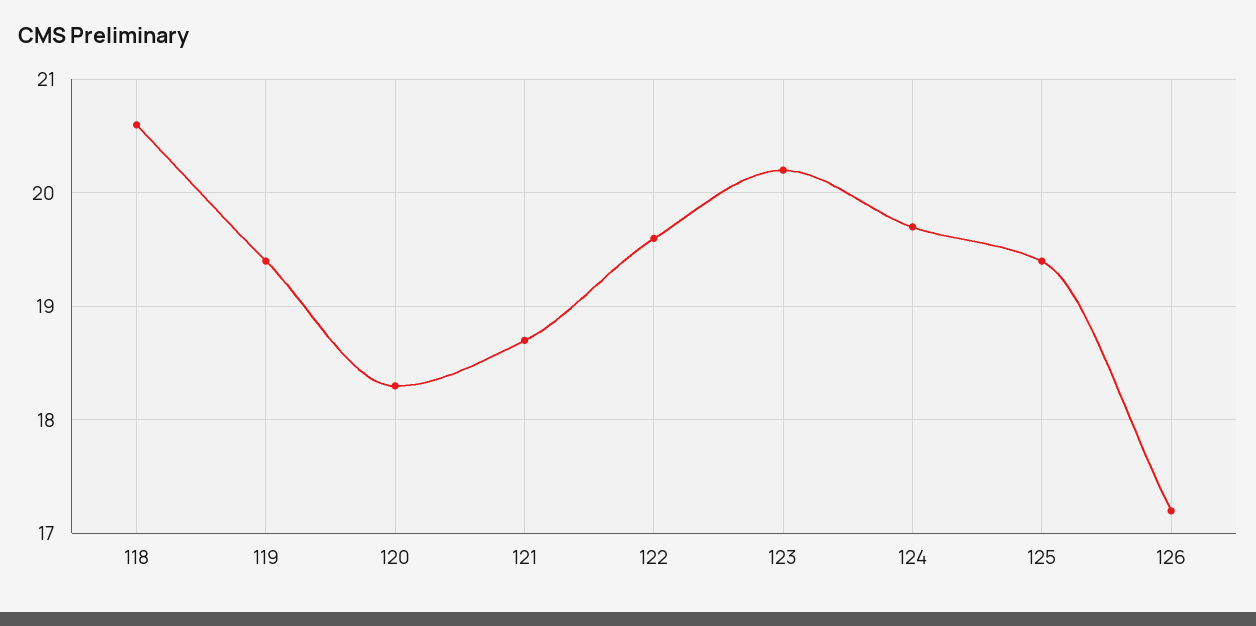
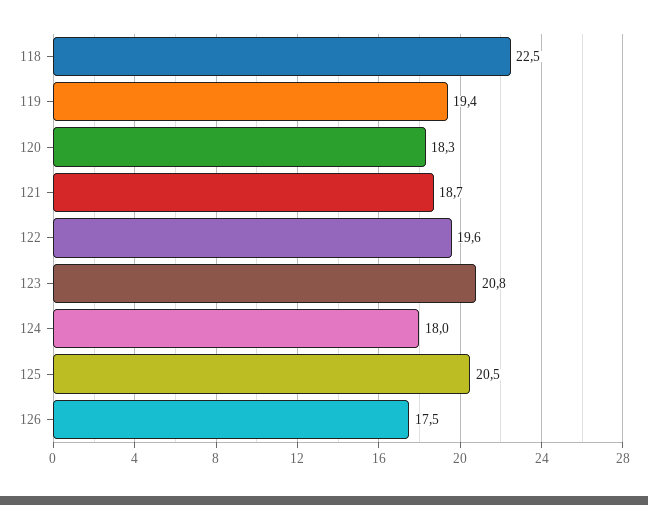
  {
-   "118": 20.6,
+   "118": 22.5,
    "119": 19.4,
    "120": 18.3,
    "121": 18.7,
    "122": 19.6,
-   "123": 20.2,
+   "123": 20.8,
-   "124": 19.7,
+   "124": 18,
-   "125": 19.4,
+   "125": 20.5,
-   "126": 17.2
+   "126": 17.5
  }

